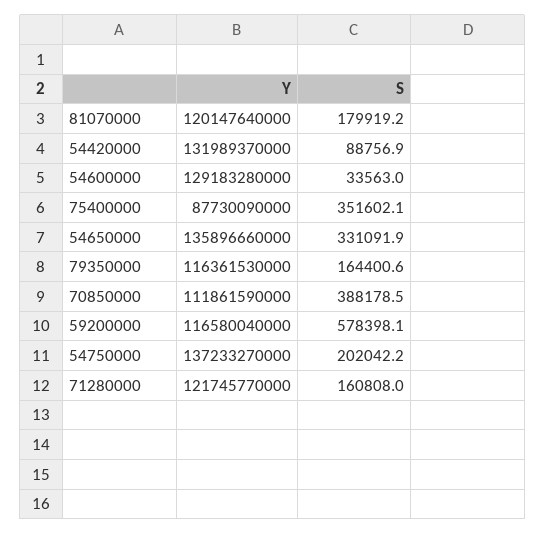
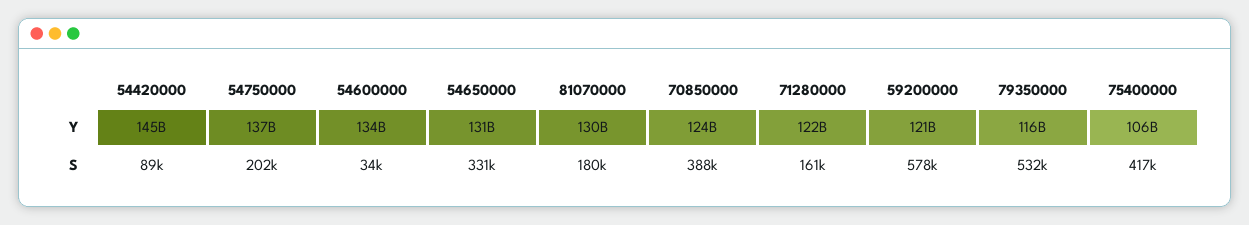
  {
    "Y": {
-     "81070000": 120147640000,
+     "81070000": 130000000000,
-     "54420000": 131989370000,
+     "54420000": 145000000000,
-     "54600000": 129183280000,
+     "54600000": 134000000000,
-     "75400000": 87730090000,
+     "75400000": 106000000000,
-     "54650000": 135896660000,
+     "54650000": 131000000000,
      "79350000": 116361530000,
-     "70850000": 111861590000,
+     "70850000": 124000000000,
-     "59200000": 116580040000,
+     "59200000": 121000000000,
      "54750000": 137233270000,
      "71280000": 121745770000
    },
    "S": {
      "81070000": 179919.2,
      "54420000": 88756.9,
      "54600000": 33563,
-     "75400000": 351602.1,
+     "75400000": 417000,
      "54650000": 331091.9,
-     "79350000": 164400.6,
+     "79350000": 532000,
      "70850000": 388178.5,
      "59200000": 578398.1,
      "54750000": 202042.2,
      "71280000": 160808
    }
  }

